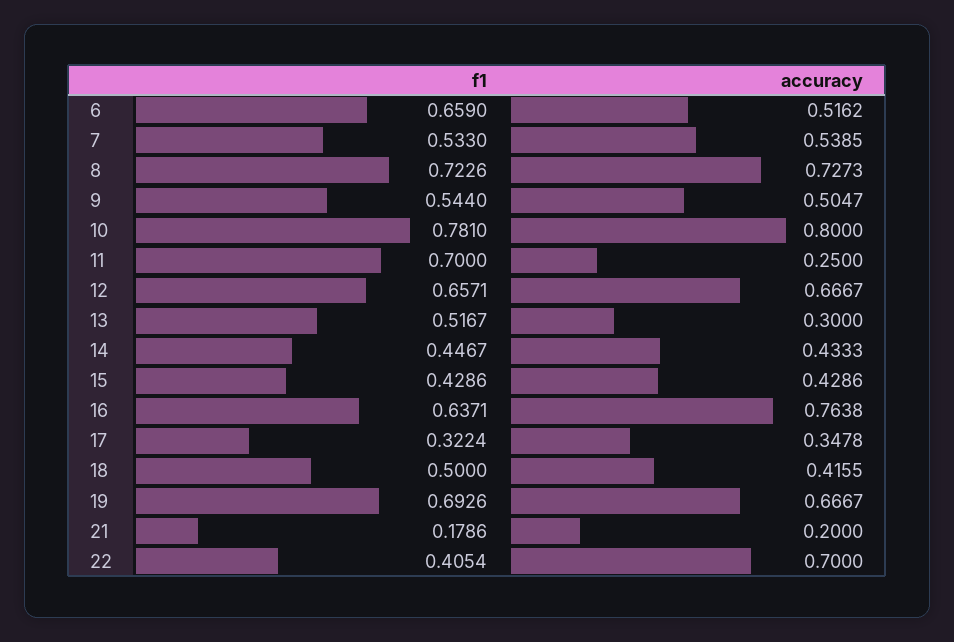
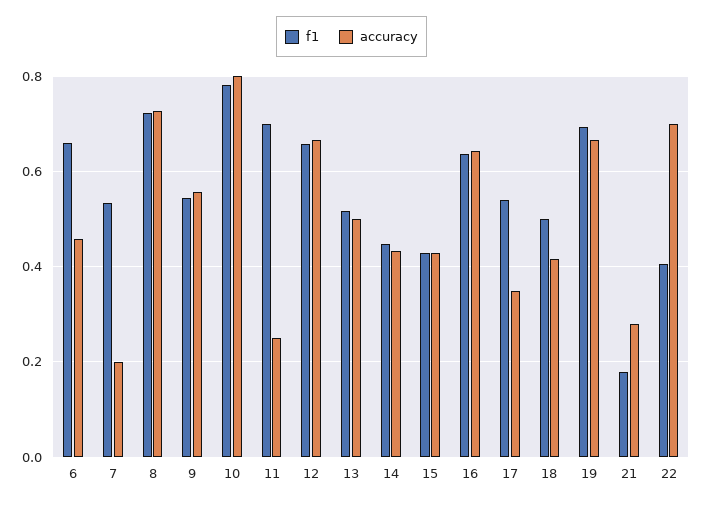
  {
    "f1": {
      "6": 0.659,
      "7": 0.533,
      "8": 0.7226,
      "9": 0.544,
      "10": 0.781,
      "11": 0.7,
      "12": 0.6571,
      "13": 0.5167,
      "14": 0.4467,
      "15": 0.4286,
      "16": 0.6371,
-     "17": 0.3224,
+     "17": 0.54,
      "18": 0.5,
      "19": 0.6926,
      "21": 0.1786,
      "22": 0.4054
    },
    "accuracy": {
-     "6": 0.5162,
+     "6": 0.46,
-     "7": 0.5385,
+     "7": 0.2,
      "8": 0.7273,
-     "9": 0.5047,
+     "9": 0.56,
      "10": 0.8,
      "11": 0.25,
      "12": 0.6667,
-     "13": 0.3,
+     "13": 0.5,
      "14": 0.4333,
      "15": 0.4286,
-     "16": 0.7638,
+     "16": 0.64,
      "17": 0.3478,
      "18": 0.4155,
      "19": 0.6667,
-     "21": 0.2,
+     "21": 0.28,
      "22": 0.7
    }
  }

